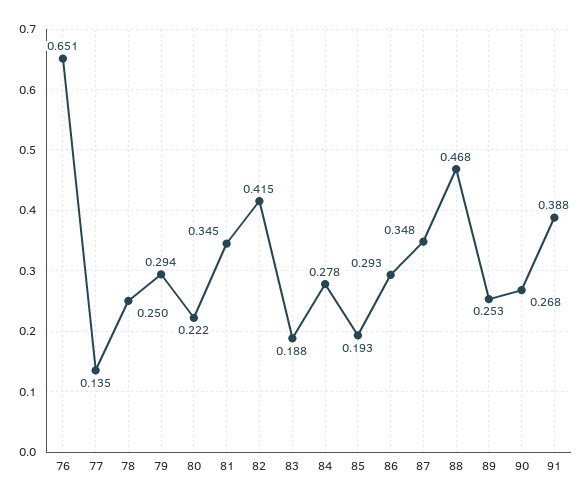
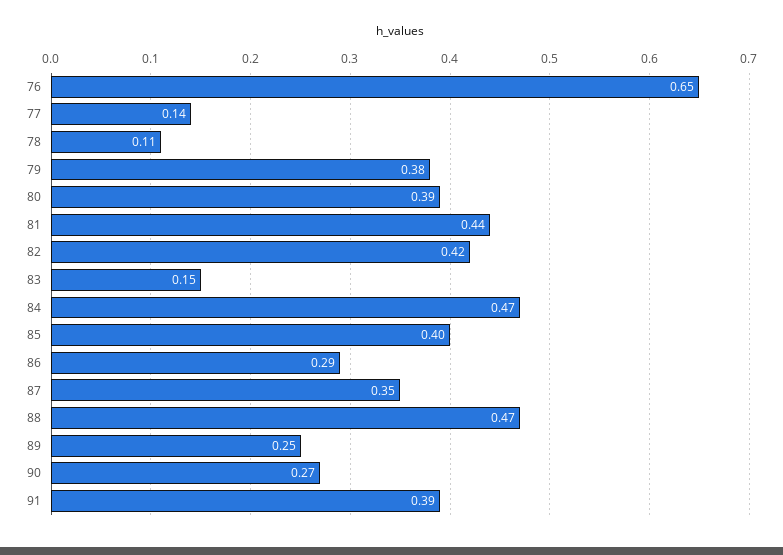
  {
    "76": 0.651,
    "77": 0.135,
-   "78": 0.25,
+   "78": 0.11,
-   "79": 0.294,
+   "79": 0.38,
-   "80": 0.222,
+   "80": 0.39,
-   "81": 0.345,
+   "81": 0.44,
    "82": 0.415,
-   "83": 0.188,
+   "83": 0.15,
-   "84": 0.278,
+   "84": 0.47,
-   "85": 0.193,
+   "85": 0.4,
    "86": 0.293,
    "87": 0.348,
    "88": 0.468,
    "89": 0.253,
    "90": 0.268,
    "91": 0.388
  }

